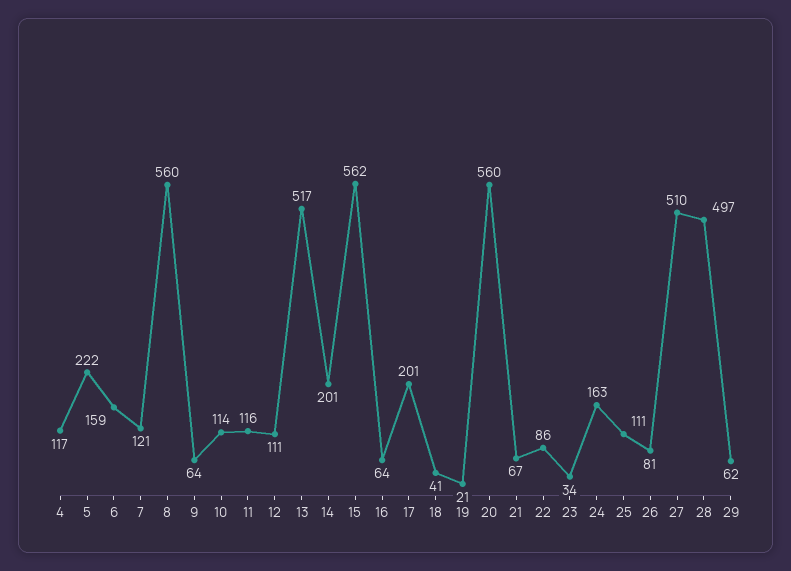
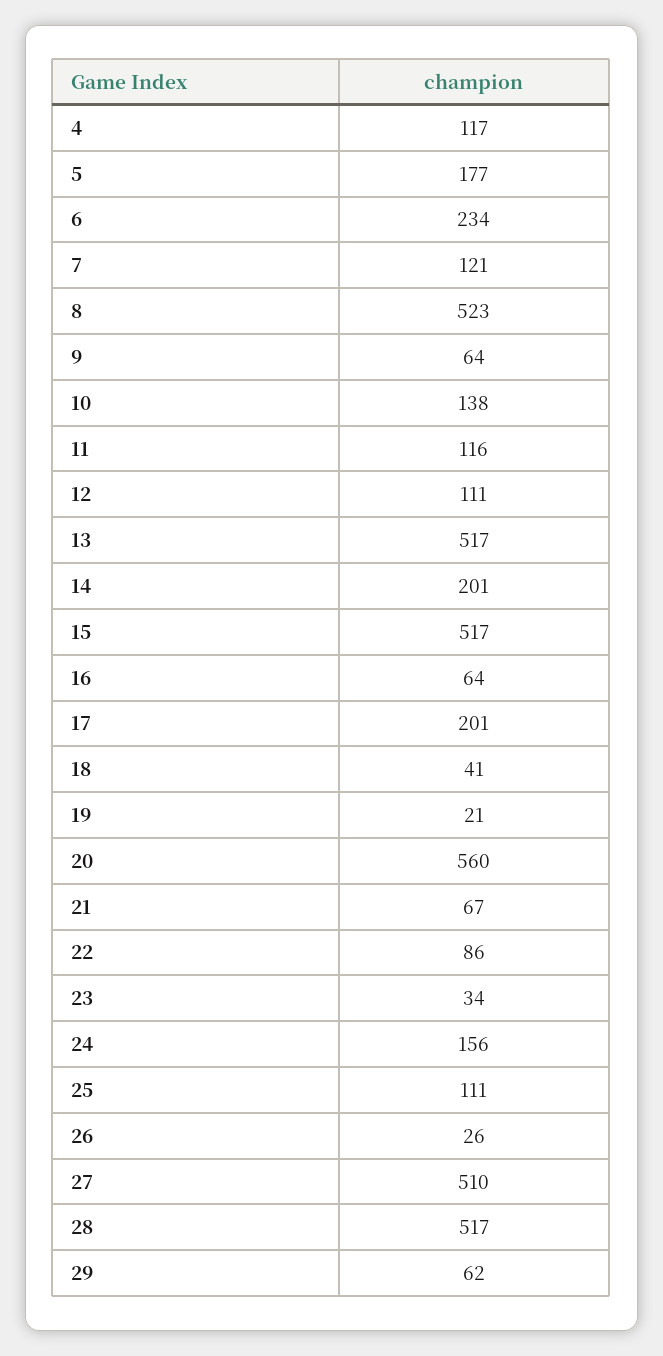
  {
    "4": 117,
-   "5": 222,
+   "5": 177,
-   "6": 159,
+   "6": 234,
    "7": 121,
-   "8": 560,
+   "8": 523,
    "9": 64,
-   "10": 114,
+   "10": 138,
    "11": 116,
    "12": 111,
    "13": 517,
    "14": 201,
-   "15": 562,
+   "15": 517,
    "16": 64,
    "17": 201,
    "18": 41,
    "19": 21,
    "20": 560,
    "21": 67,
    "22": 86,
    "23": 34,
-   "24": 163,
+   "24": 156,
    "25": 111,
-   "26": 81,
+   "26": 26,
    "27": 510,
-   "28": 497,
+   "28": 517,
    "29": 62
  }

